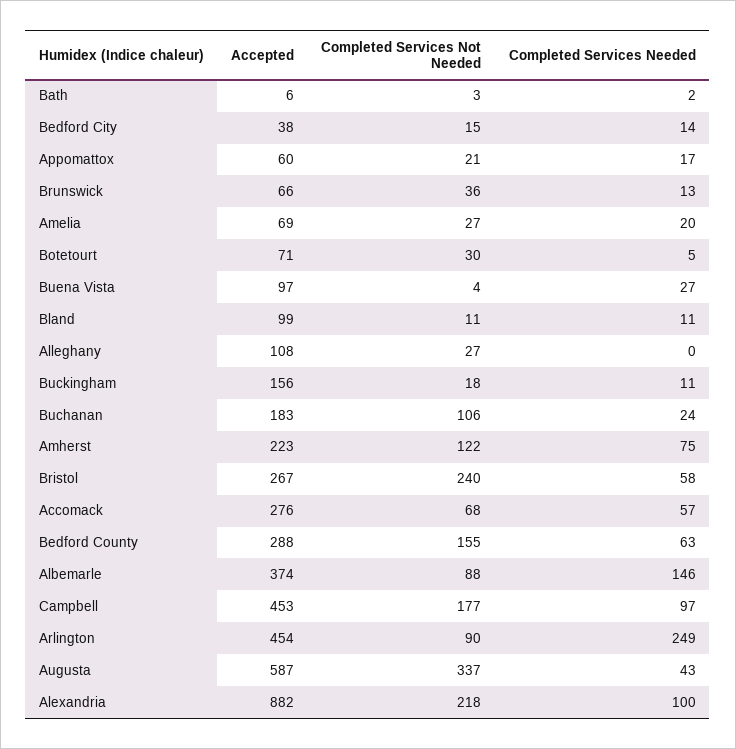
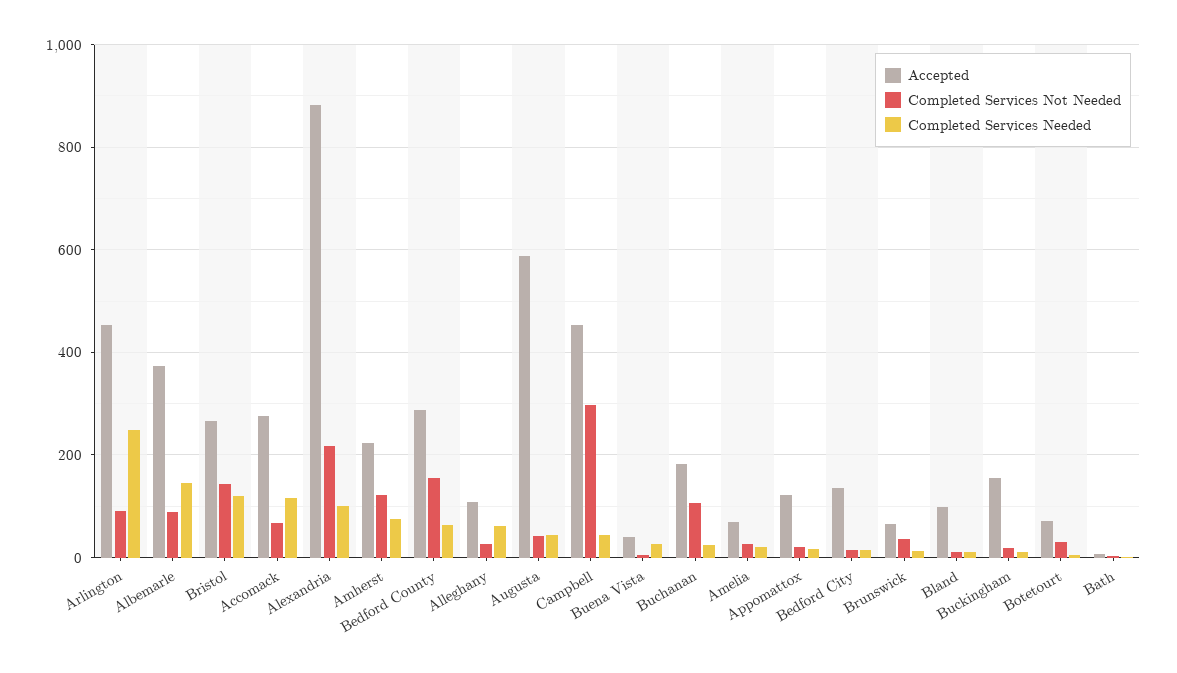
  {
    "Accepted": {
      "Bath": 6,
-     "Bedford City": 38,
+     "Bedford City": 140,
-     "Appomattox": 60,
+     "Appomattox": 120,
      "Brunswick": 66,
      "Amelia": 69,
      "Botetourt": 71,
-     "Buena Vista": 97,
+     "Buena Vista": 40,
      "Bland": 99,
      "Alleghany": 108,
      "Buckingham": 156,
      "Buchanan": 183,
      "Amherst": 223,
      "Bristol": 267,
      "Accomack": 276,
      "Bedford County": 288,
      "Albemarle": 374,
      "Campbell": 453,
      "Arlington": 454,
      "Augusta": 587,
      "Alexandria": 882
    },
    "Completed Services Not Needed": {
      "Bath": 3,
      "Bedford City": 15,
      "Appomattox": 21,
      "Brunswick": 36,
      "Amelia": 27,
      "Botetourt": 30,
      "Buena Vista": 4,
      "Bland": 11,
      "Alleghany": 27,
      "Buckingham": 18,
      "Buchanan": 106,
      "Amherst": 122,
-     "Bristol": 240,
+     "Bristol": 140,
      "Accomack": 68,
      "Bedford County": 155,
      "Albemarle": 88,
-     "Campbell": 177,
+     "Campbell": 300,
      "Arlington": 90,
-     "Augusta": 337,
+     "Augusta": 40,
      "Alexandria": 218
    },
    "Completed Services Needed": {
      "Bath": 2,
      "Bedford City": 14,
      "Appomattox": 17,
      "Brunswick": 13,
      "Amelia": 20,
      "Botetourt": 5,
      "Buena Vista": 27,
      "Bland": 11,
-     "Alleghany": 0,
+     "Alleghany": 60,
      "Buckingham": 11,
      "Buchanan": 24,
      "Amherst": 75,
-     "Bristol": 58,
+     "Bristol": 120,
-     "Accomack": 57,
+     "Accomack": 120,
      "Bedford County": 63,
      "Albemarle": 146,
-     "Campbell": 97,
+     "Campbell": 40,
      "Arlington": 249,
      "Augusta": 43,
      "Alexandria": 100
    }
  }

